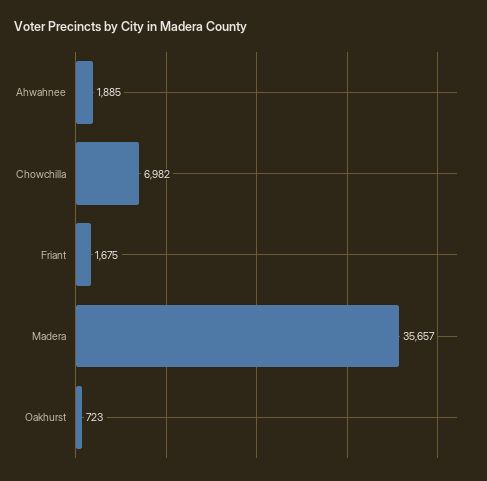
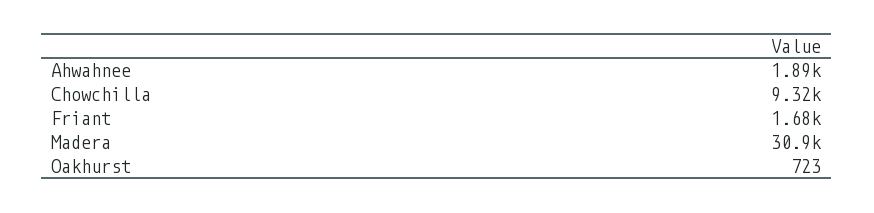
  {
    "Ahwahnee": 1885,
-   "Chowchilla": 6982,
+   "Chowchilla": 9320,
    "Friant": 1675,
-   "Madera": 35657,
+   "Madera": 30900,
    "Oakhurst": 723
  }

